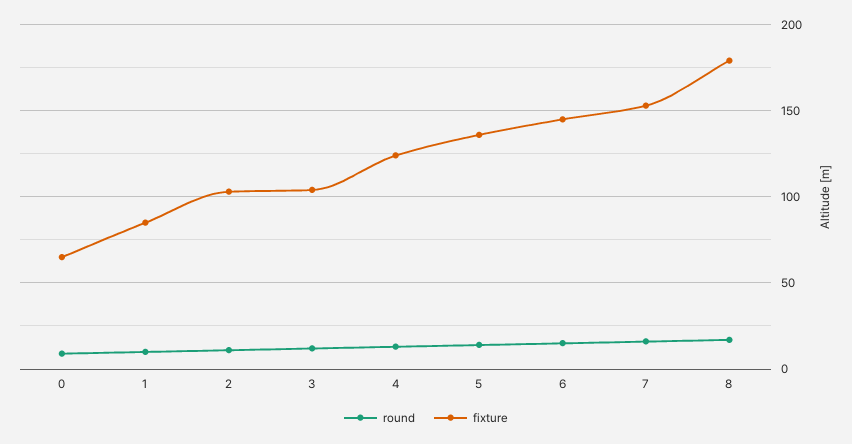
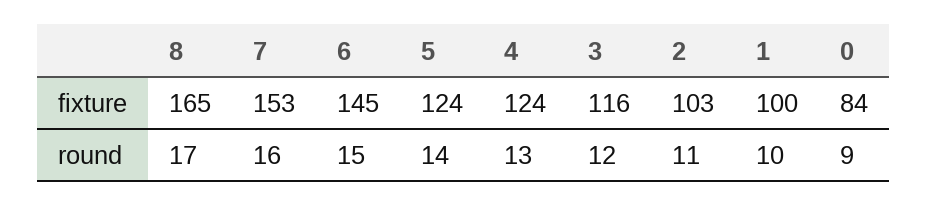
  {
    "round": {
      "0": 9,
      "1": 10,
      "2": 11,
      "3": 12,
      "4": 13,
      "5": 14,
      "6": 15,
      "7": 16,
      "8": 17
    },
    "fixture": {
-     "0": 65,
+     "0": 84,
-     "1": 85,
+     "1": 100,
      "2": 103,
-     "3": 105,
+     "3": 116,
      "4": 124,
-     "5": 135,
+     "5": 124,
      "6": 145,
      "7": 153,
-     "8": 180
+     "8": 165
    }
  }

